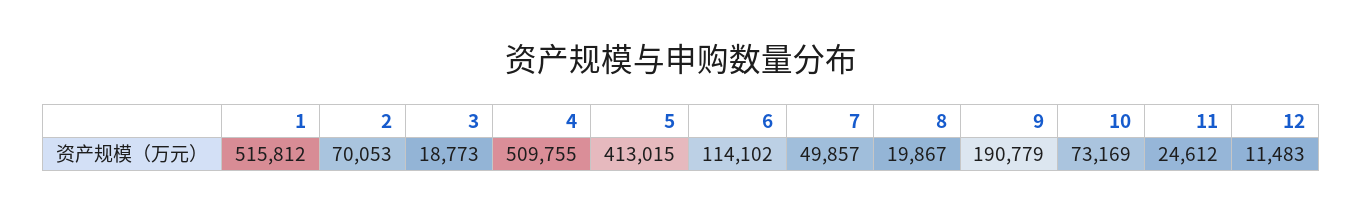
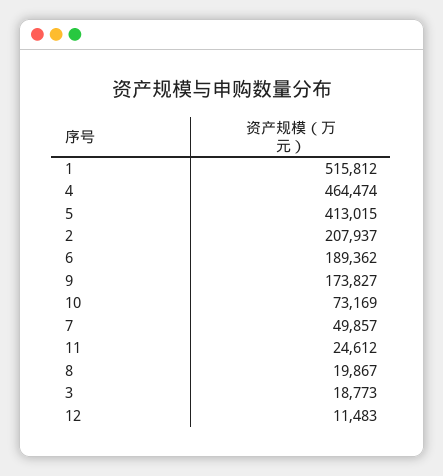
  {
    "1": 515812,
-   "2": 70053,
+   "2": 207937,
    "3": 18773,
-   "4": 509755,
+   "4": 464474,
    "5": 413015,
-   "6": 114102,
+   "6": 189362,
    "7": 49857,
    "8": 19867,
-   "9": 190779,
+   "9": 173827,
    "10": 73169,
    "11": 24612,
    "12": 11483
  }

